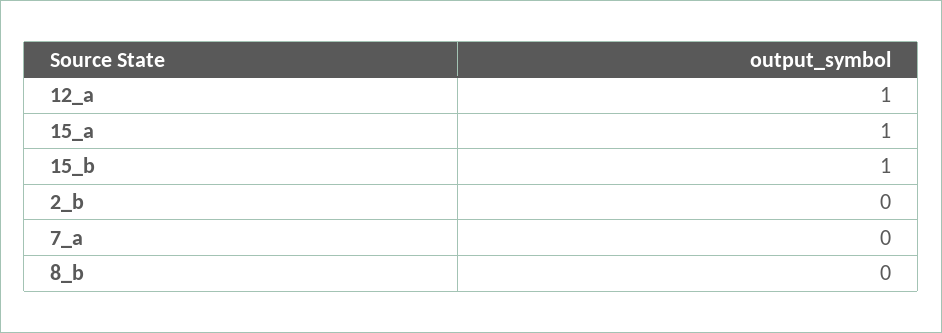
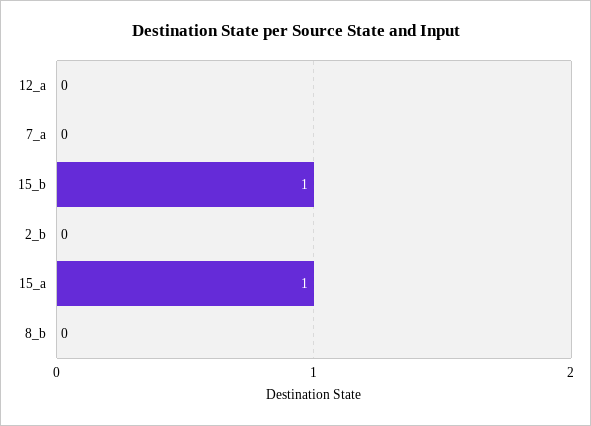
  {
-   "12_a": 1,
+   "12_a": 0,
    "15_a": 1,
    "15_b": 1,
    "2_b": 0,
    "7_a": 0,
    "8_b": 0
  }

